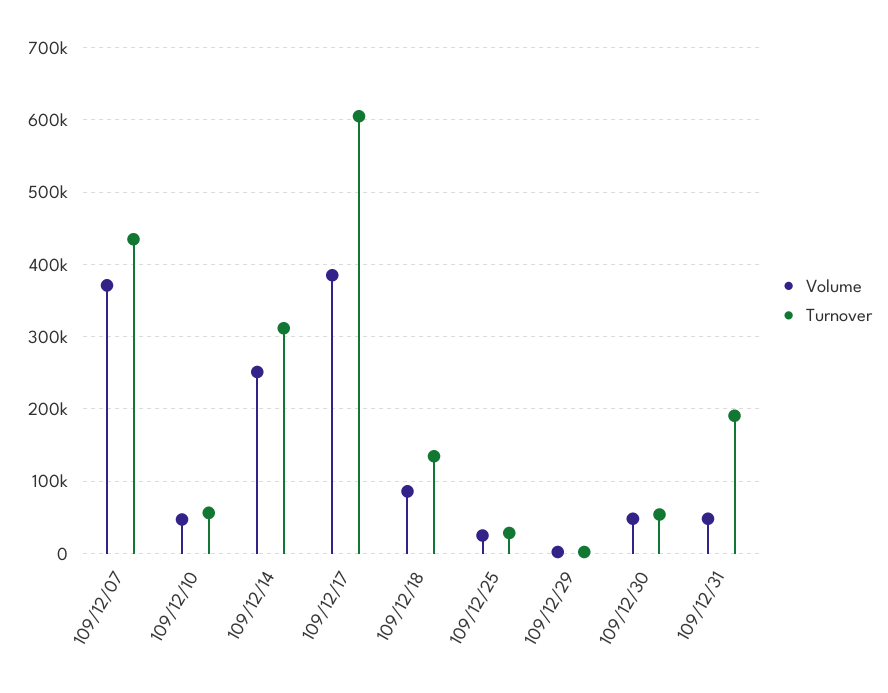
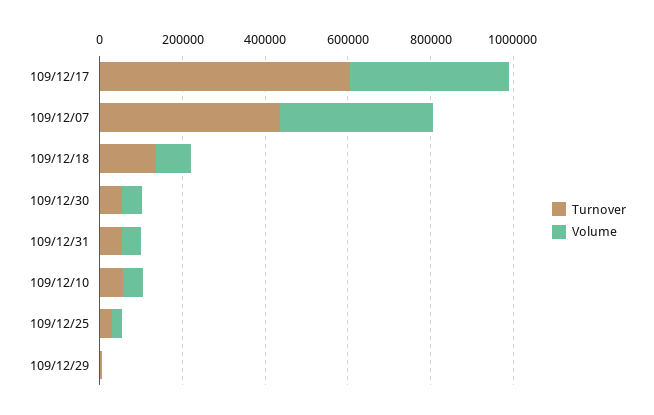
  {
    "Volume": {
      "109/12/07": 370000,
      "109/12/10": 50000,
-     "109/12/14": 250000,
      "109/12/17": 390000,
      "109/12/18": 90000,
      "109/12/25": 30000,
      "109/12/29": 0,
      "109/12/30": 50000,
      "109/12/31": 50000
    },
    "Turnover": {
      "109/12/07": 430000,
      "109/12/10": 60000,
-     "109/12/14": 310000,
      "109/12/17": 600000,
      "109/12/18": 130000,
      "109/12/25": 30000,
      "109/12/29": 0,
      "109/12/30": 50000,
-     "109/12/31": 190000
+     "109/12/31": 50000
    }
  }

